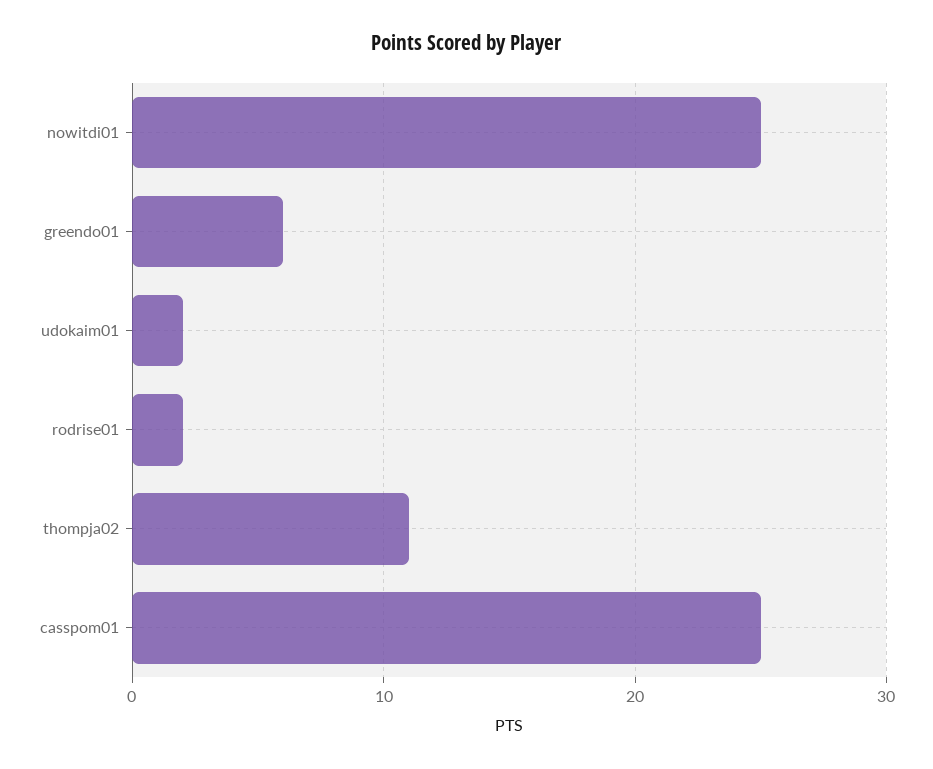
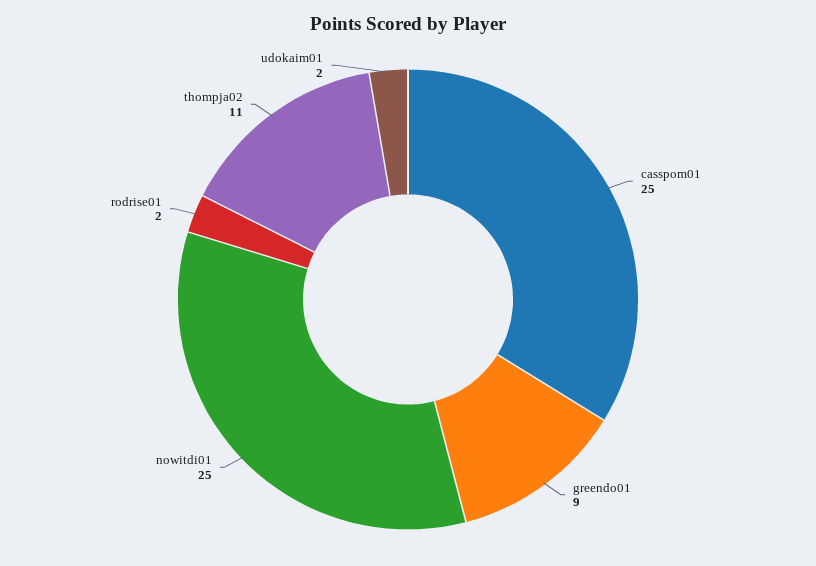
  {
    "nowitdi01": 25,
-   "greendo01": 6,
+   "greendo01": 9,
    "udokaim01": 2,
    "rodrise01": 2,
    "thompja02": 11,
    "casspom01": 25
  }

